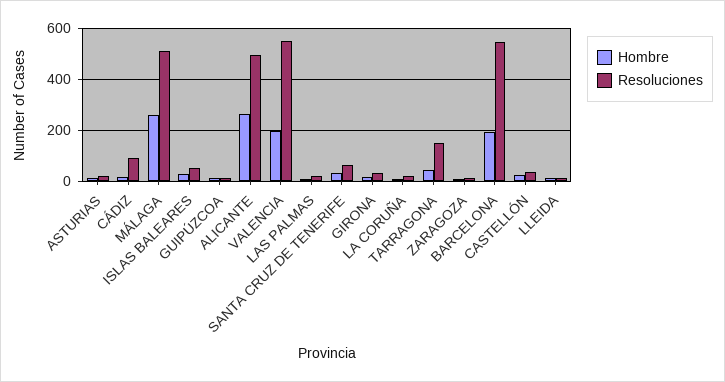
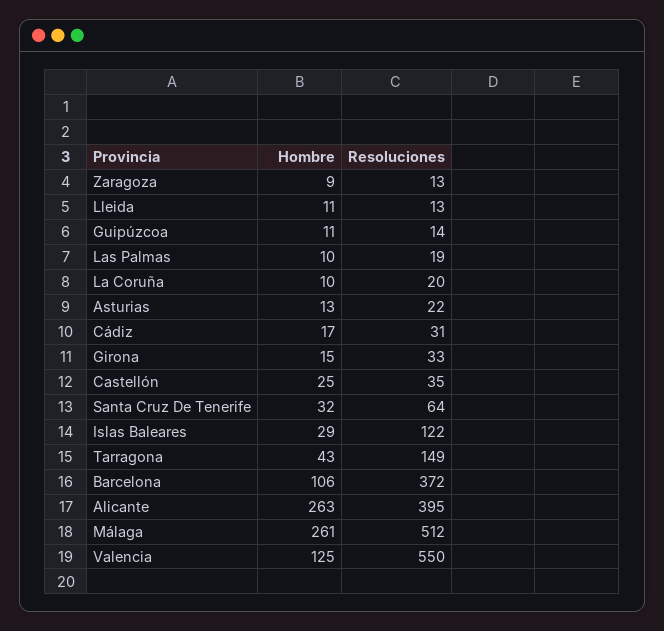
  {
    "Hombre": {
      "ASTURIAS": 13,
      "CÁDIZ": 17,
      "MÁLAGA": 261,
      "ISLAS BALEARES": 29,
      "GUIPÚZCOA": 11,
      "ALICANTE": 263,
-     "VALENCIA": 200,
+     "VALENCIA": 125,
      "LAS PALMAS": 10,
      "SANTA CRUZ DE TENERIFE": 32,
      "GIRONA": 15,
      "LA CORUÑA": 10,
      "TARRAGONA": 43,
      "ZARAGOZA": 9,
-     "BARCELONA": 200,
+     "BARCELONA": 106,
      "CASTELLÓN": 25,
      "LLEIDA": 11
    },
    "Resoluciones": {
      "ASTURIAS": 22,
-     "CÁDIZ": 100,
+     "CÁDIZ": 31,
      "MÁLAGA": 512,
-     "ISLAS BALEARES": 50,
+     "ISLAS BALEARES": 122,
      "GUIPÚZCOA": 14,
-     "ALICANTE": 500,
+     "ALICANTE": 395,
      "VALENCIA": 550,
      "LAS PALMAS": 19,
      "SANTA CRUZ DE TENERIFE": 64,
      "GIRONA": 33,
      "LA CORUÑA": 20,
      "TARRAGONA": 149,
      "ZARAGOZA": 13,
-     "BARCELONA": 550,
+     "BARCELONA": 372,
      "CASTELLÓN": 35,
      "LLEIDA": 13
    }
  }

